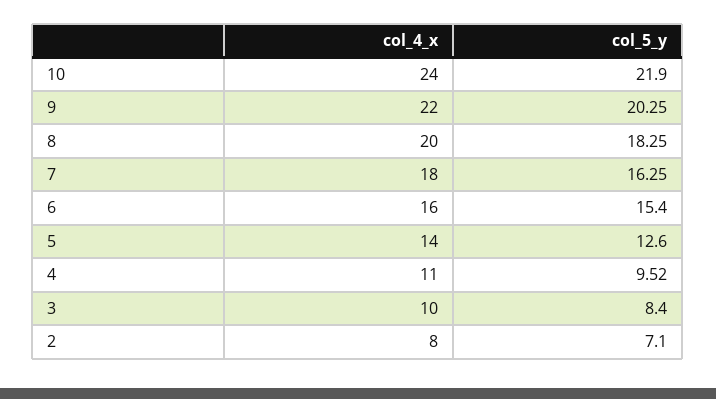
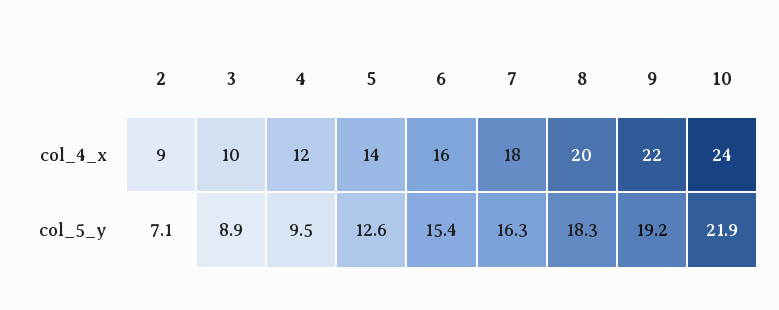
  {
    "col_4_x": {
      "10": 24,
      "9": 22,
      "8": 20,
      "7": 18,
      "6": 16,
      "5": 14,
-     "4": 11,
+     "4": 12,
      "3": 10,
-     "2": 8
+     "2": 9
    },
    "col_5_y": {
      "10": 21.9,
-     "9": 20.25,
+     "9": 19.2,
      "8": 18.25,
      "7": 16.25,
      "6": 15.4,
      "5": 12.6,
      "4": 9.52,
-     "3": 8.4,
+     "3": 8.9,
      "2": 7.1
    }
  }

